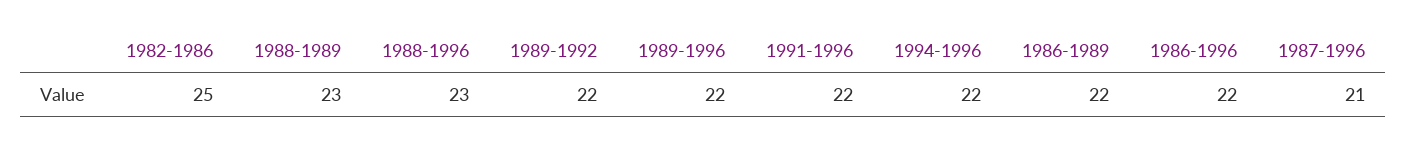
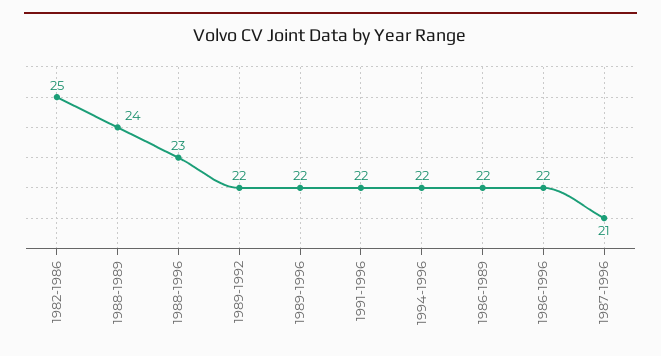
  {
    "1982-1986": 25,
-   "1988-1989": 23,
+   "1988-1989": 24,
    "1988-1996": 23,
    "1989-1992": 22,
    "1989-1996": 22,
    "1991-1996": 22,
    "1994-1996": 22,
    "1986-1989": 22,
    "1986-1996": 22,
    "1987-1996": 21
  }

